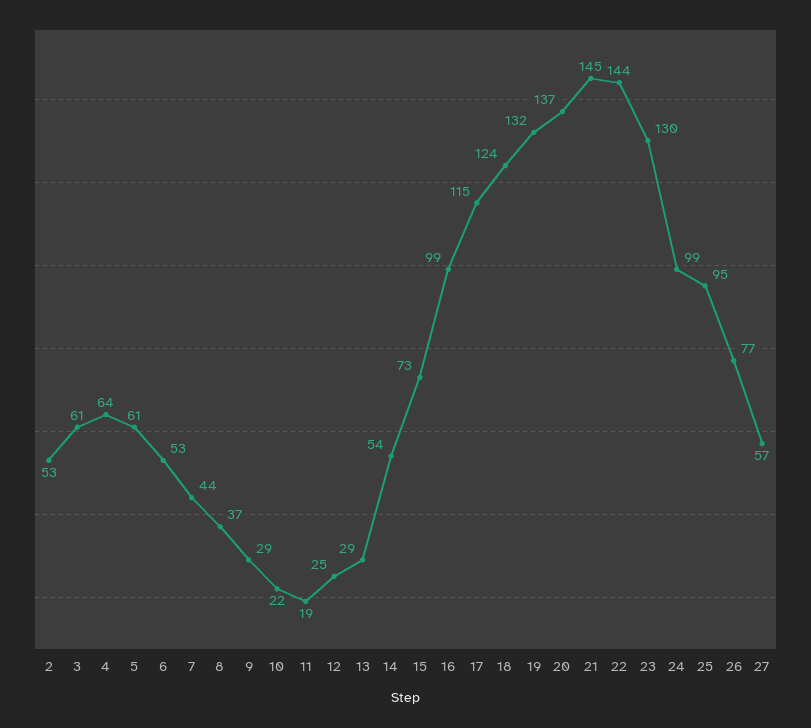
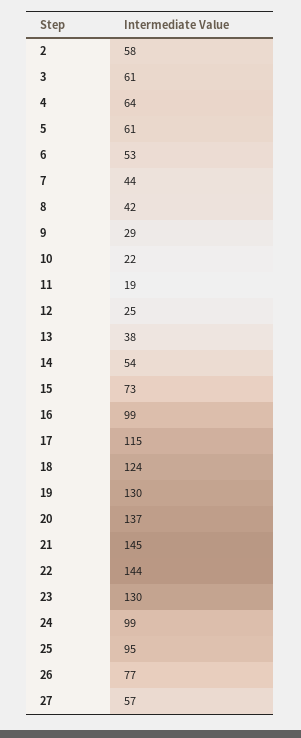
  {
-   "2": 53,
+   "2": 58,
    "3": 61,
    "4": 64,
    "5": 61,
    "6": 53,
    "7": 44,
-   "8": 37,
+   "8": 42,
    "9": 29,
    "10": 22,
    "11": 19,
    "12": 25,
-   "13": 29,
+   "13": 38,
    "14": 54,
    "15": 73,
    "16": 99,
    "17": 115,
    "18": 124,
-   "19": 132,
+   "19": 130,
    "20": 137,
    "21": 145,
    "22": 144,
    "23": 130,
    "24": 99,
    "25": 95,
    "26": 77,
    "27": 57
  }

